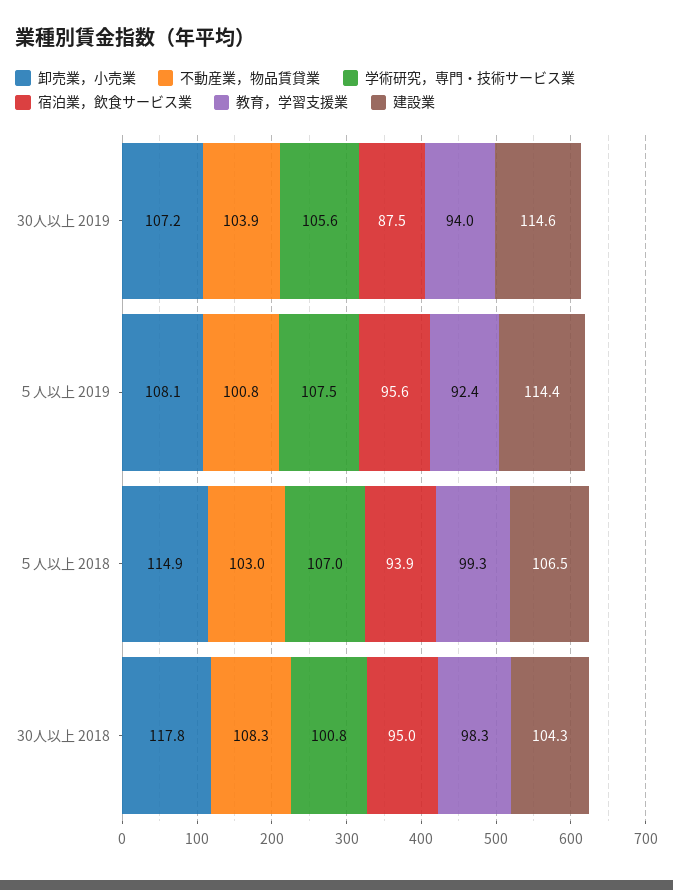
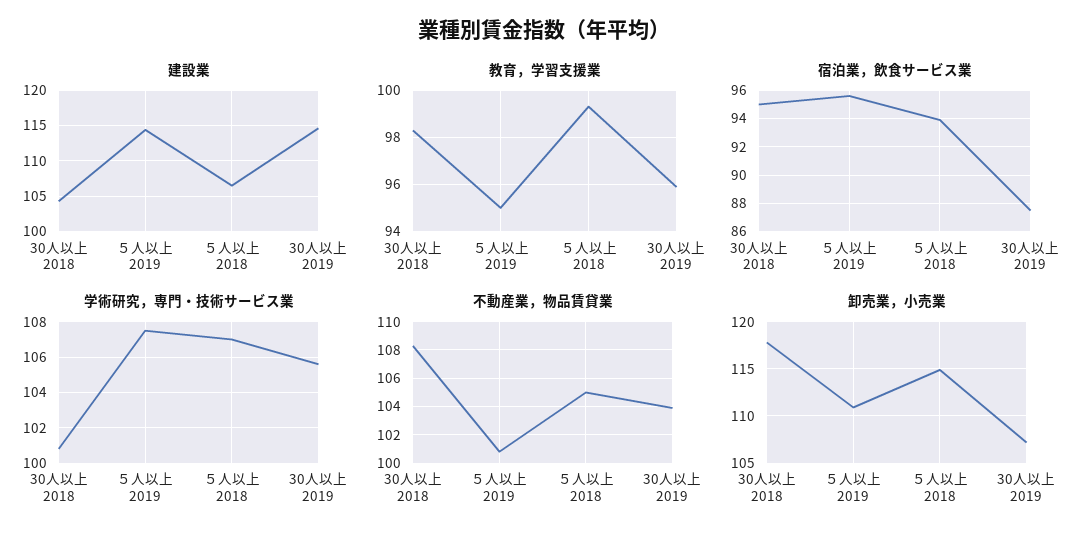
  {
    "卸売業，小売業": {
      "30人以上 2019": 107.2,
-     "５人以上 2019": 108.1,
+     "５人以上 2019": 111,
      "５人以上 2018": 114.9,
      "30人以上 2018": 117.8
    },
    "不動産業，物品賃貸業": {
      "30人以上 2019": 103.9,
      "５人以上 2019": 100.8,
-     "５人以上 2018": 103,
+     "５人以上 2018": 105,
      "30人以上 2018": 108.3
    },
    "学術研究，専門・技術サービス業": {
      "30人以上 2019": 105.6,
      "５人以上 2019": 107.5,
      "５人以上 2018": 107,
      "30人以上 2018": 100.8
    },
    "宿泊業，飲食サービス業": {
      "30人以上 2019": 87.5,
      "５人以上 2019": 95.6,
      "５人以上 2018": 93.9,
      "30人以上 2018": 95
    },
    "教育，学習支援業": {
-     "30人以上 2019": 94,
+     "30人以上 2019": 96,
-     "５人以上 2019": 92.4,
+     "５人以上 2019": 95,
      "５人以上 2018": 99.3,
      "30人以上 2018": 98.3
    },
    "建設業": {
      "30人以上 2019": 114.6,
      "５人以上 2019": 114.4,
      "５人以上 2018": 106.5,
      "30人以上 2018": 104.3
    }
  }

